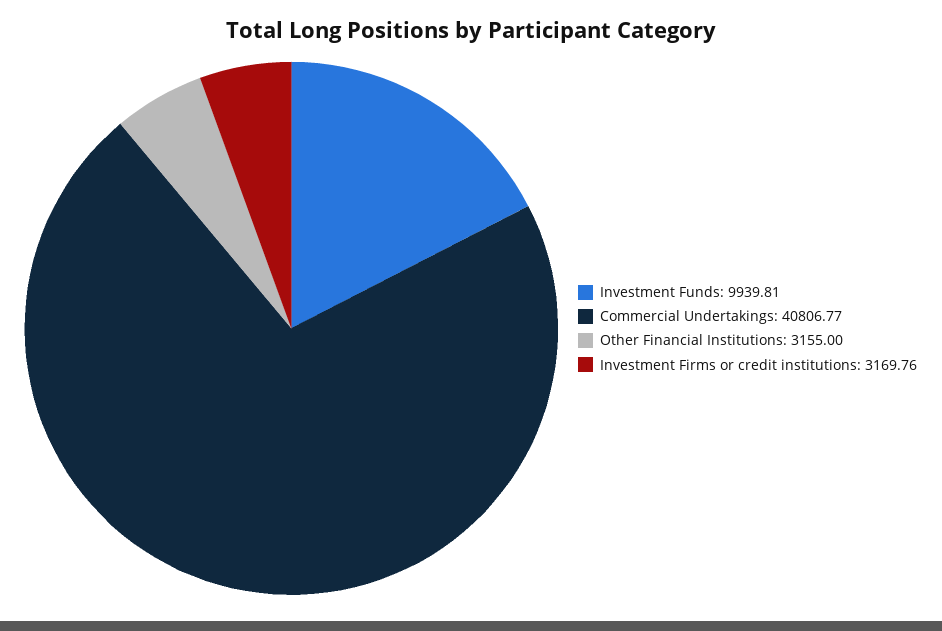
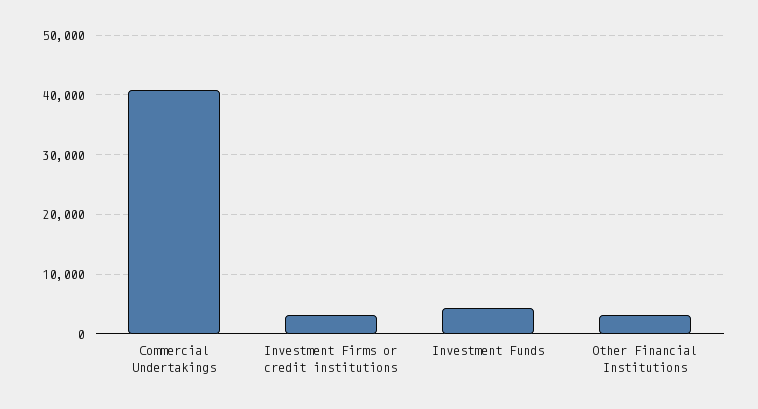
  {
-   "Investment Funds": 9939.81,
+   "Investment Funds": 4000,
    "Commercial Undertakings": 40806.77,
    "Other Financial Institutions": 3155,
    "Investment Firms or credit institutions": 3169.76
  }

